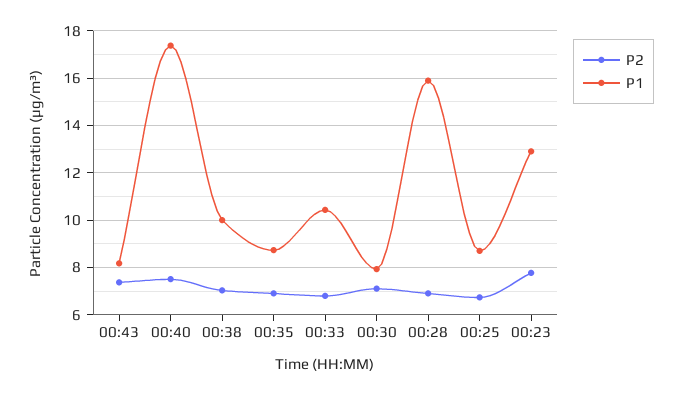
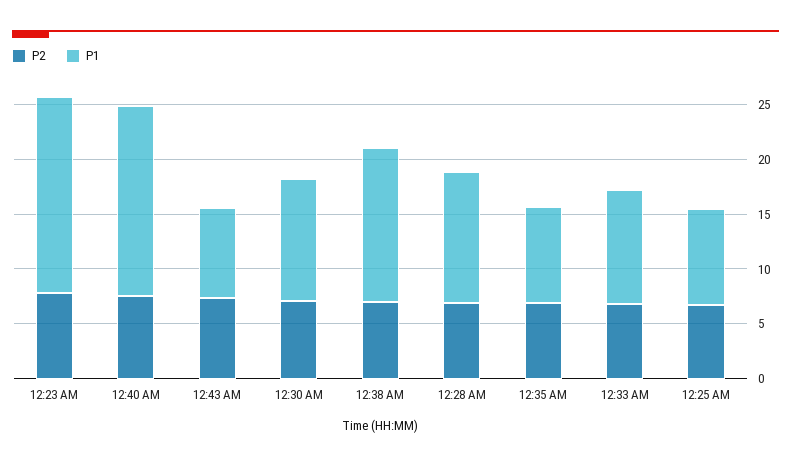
  {
    "P2": {
      "00:43": 7.5,
      "00:40": 7.5,
      "00:38": 7,
      "00:35": 7,
      "00:33": 7,
      "00:30": 7,
      "00:28": 7,
      "00:25": 6.5,
      "00:23": 8
    },
    "P1": {
      "00:43": 8,
      "00:40": 17.5,
-     "00:38": 10,
+     "00:38": 14,
      "00:35": 8.5,
      "00:33": 10.5,
-     "00:30": 8,
+     "00:30": 11,
-     "00:28": 16,
+     "00:28": 12,
      "00:25": 8.5,
-     "00:23": 13
+     "00:23": 18
    }
  }

